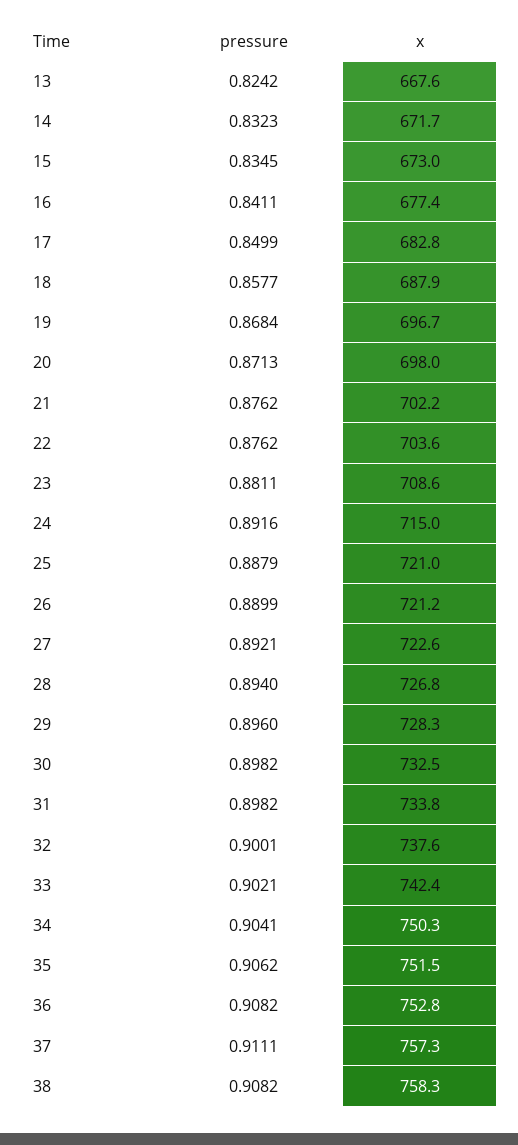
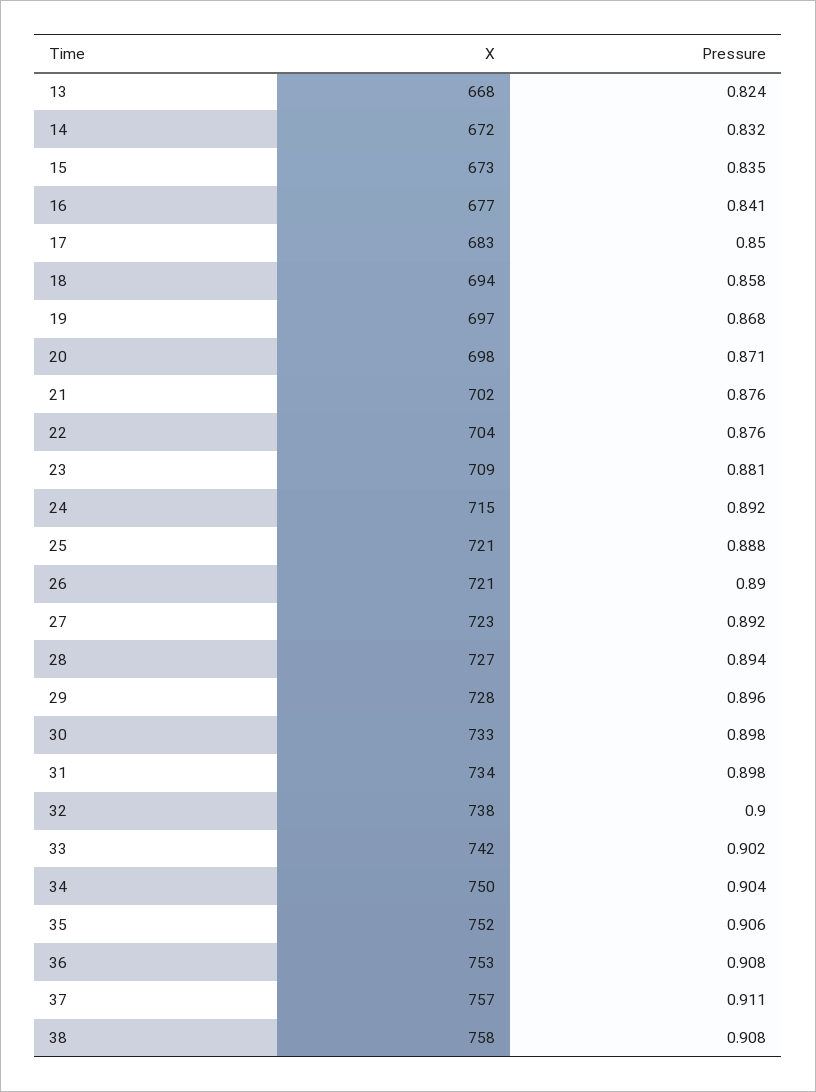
  {
    "pressure": {
      "13": 0.8242,
      "14": 0.8323,
      "15": 0.8345,
      "16": 0.8411,
      "17": 0.8499,
      "18": 0.8577,
      "19": 0.8684,
      "20": 0.8713,
      "21": 0.8762,
      "22": 0.8762,
      "23": 0.8811,
      "24": 0.8916,
      "25": 0.8879,
      "26": 0.8899,
      "27": 0.8921,
      "28": 0.894,
      "29": 0.896,
      "30": 0.8982,
      "31": 0.8982,
      "32": 0.9001,
      "33": 0.9021,
      "34": 0.9041,
      "35": 0.9062,
      "36": 0.9082,
      "37": 0.9111,
      "38": 0.9082
    },
    "x": {
      "13": 667.6,
      "14": 671.7,
      "15": 673,
      "16": 677.4,
      "17": 682.8,
-     "18": 687.9,
+     "18": 694,
      "19": 696.7,
      "20": 698,
      "21": 702.2,
      "22": 703.6,
      "23": 708.6,
      "24": 715,
      "25": 721,
      "26": 721.2,
      "27": 722.6,
      "28": 726.8,
      "29": 728.3,
      "30": 732.5,
      "31": 733.8,
      "32": 737.6,
      "33": 742.4,
      "34": 750.3,
      "35": 751.5,
      "36": 752.8,
      "37": 757.3,
      "38": 758.3
    }
  }

